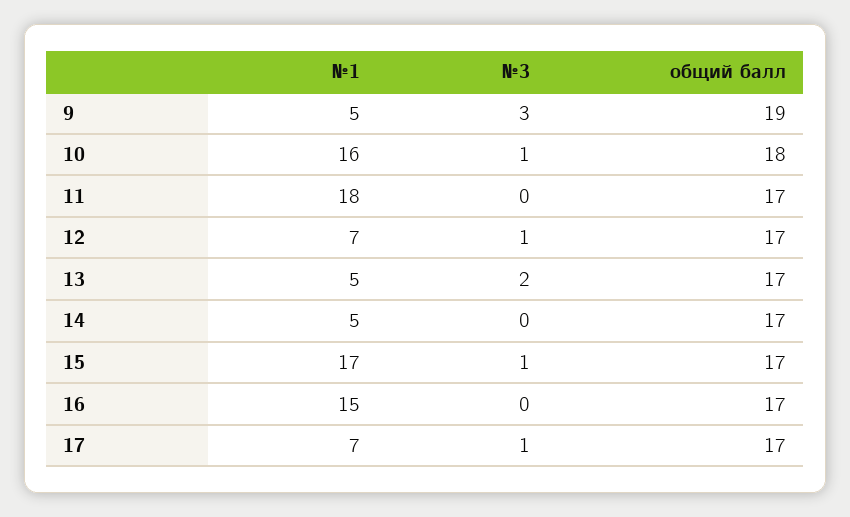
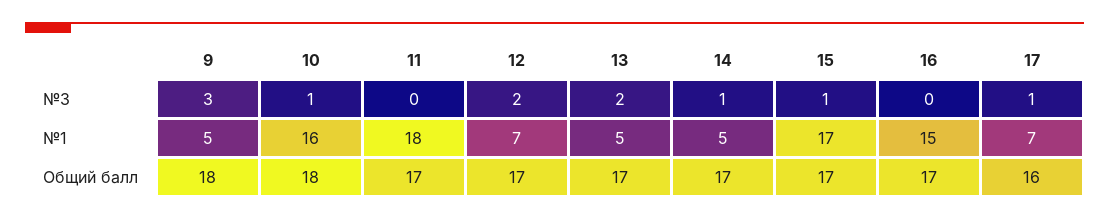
  {
    "№1": {
      "9": 5,
      "10": 16,
      "11": 18,
      "12": 7,
      "13": 5,
      "14": 5,
      "15": 17,
      "16": 15,
      "17": 7
    },
    "№3": {
      "9": 3,
      "10": 1,
      "11": 0,
-     "12": 1,
+     "12": 2,
      "13": 2,
-     "14": 0,
+     "14": 1,
      "15": 1,
      "16": 0,
      "17": 1
    },
    "общий балл": {
-     "9": 19,
+     "9": 18,
      "10": 18,
      "11": 17,
      "12": 17,
      "13": 17,
      "14": 17,
      "15": 17,
      "16": 17,
-     "17": 17
+     "17": 16
    }
  }

